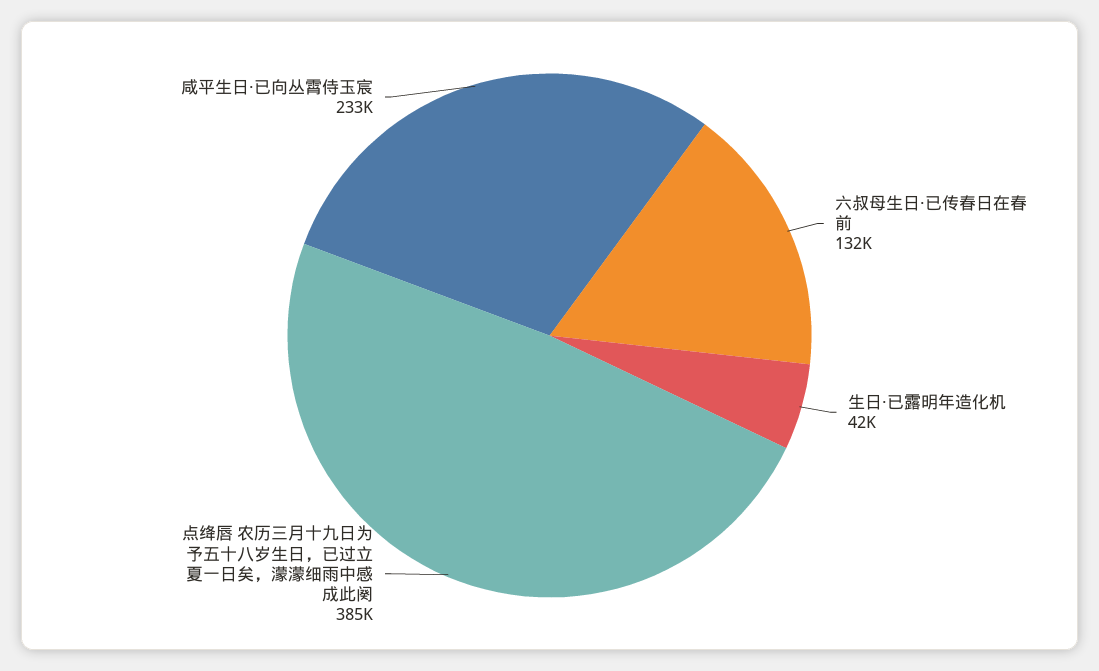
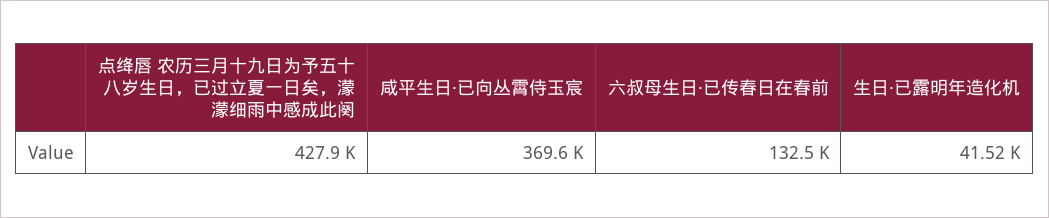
  {
    "六叔母生日·已传春日在春前": 132500,
    "生日·已露明年造化机": 41520,
-   "点绛唇 农历三月十九日为予五十八岁生日，已过立夏一日矣，濛濛细雨中感成此阕": 385000,
+   "点绛唇 农历三月十九日为予五十八岁生日，已过立夏一日矣，濛濛细雨中感成此阕": 427900,
-   "咸平生日·已向丛霄侍玉宸": 233000
+   "咸平生日·已向丛霄侍玉宸": 369600
  }

